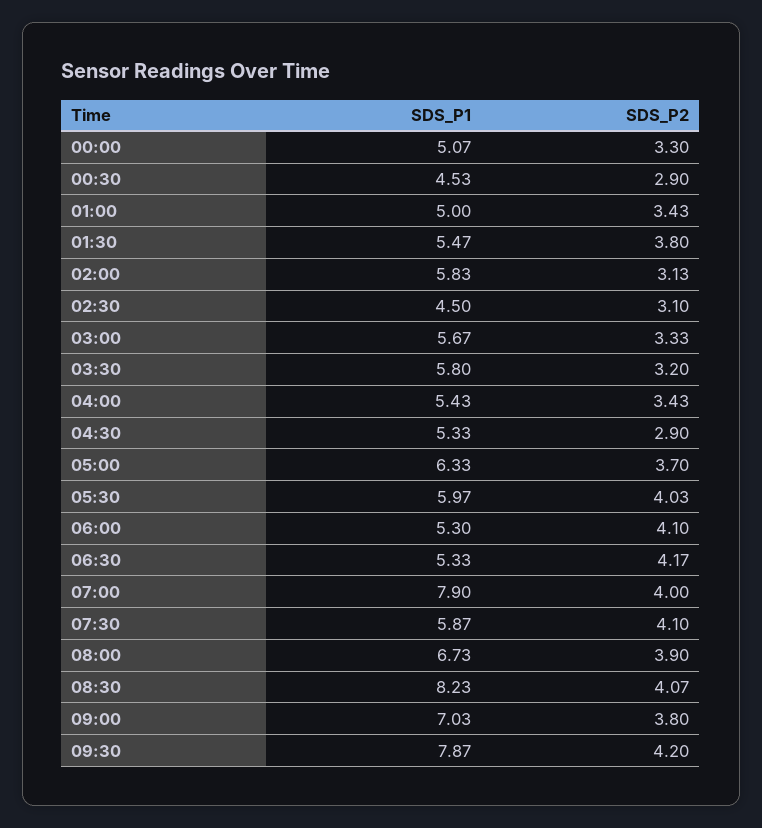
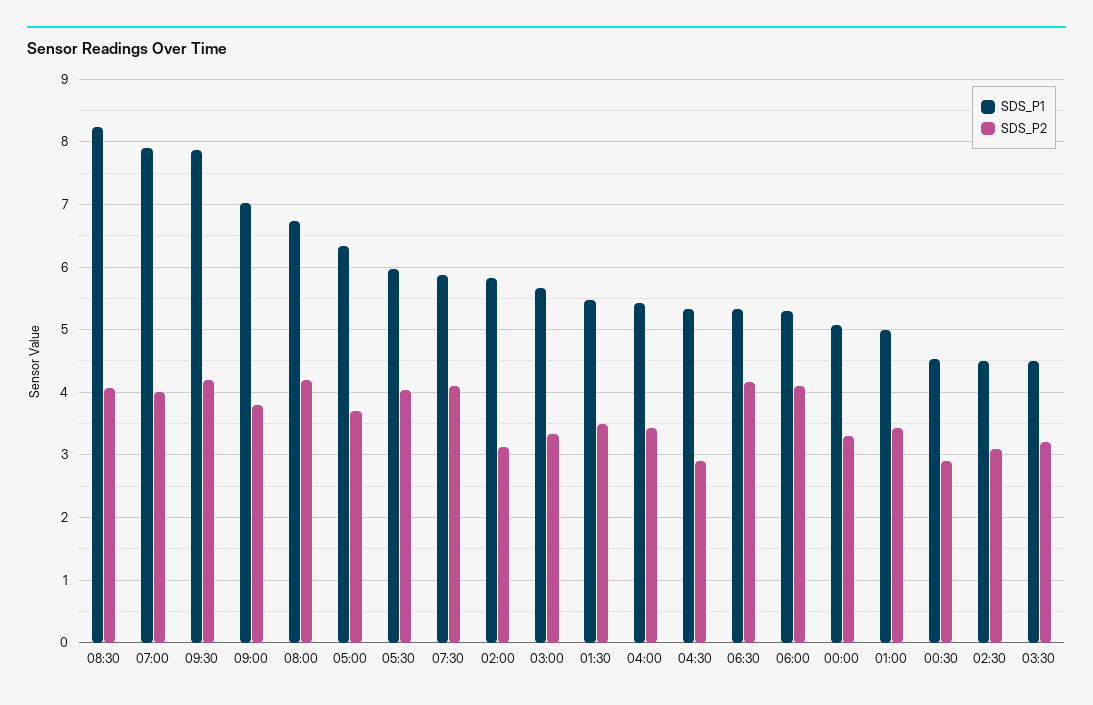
  {
    "SDS_P1": {
      "00:00": 5.07,
      "00:30": 4.53,
      "01:00": 5,
      "01:30": 5.47,
      "02:00": 5.83,
      "02:30": 4.5,
      "03:00": 5.67,
-     "03:30": 5.8,
+     "03:30": 4.5,
      "04:00": 5.43,
      "04:30": 5.33,
      "05:00": 6.33,
      "05:30": 5.97,
      "06:00": 5.3,
      "06:30": 5.33,
      "07:00": 7.9,
      "07:30": 5.87,
      "08:00": 6.73,
      "08:30": 8.23,
      "09:00": 7.03,
      "09:30": 7.87
    },
    "SDS_P2": {
      "00:00": 3.3,
      "00:30": 2.9,
      "01:00": 3.43,
-     "01:30": 3.8,
+     "01:30": 3.5,
      "02:00": 3.13,
      "02:30": 3.1,
      "03:00": 3.33,
      "03:30": 3.2,
      "04:00": 3.43,
      "04:30": 2.9,
      "05:00": 3.7,
      "05:30": 4.03,
      "06:00": 4.1,
      "06:30": 4.17,
      "07:00": 4,
      "07:30": 4.1,
-     "08:00": 3.9,
+     "08:00": 4.2,
      "08:30": 4.07,
      "09:00": 3.8,
      "09:30": 4.2
    }
  }

